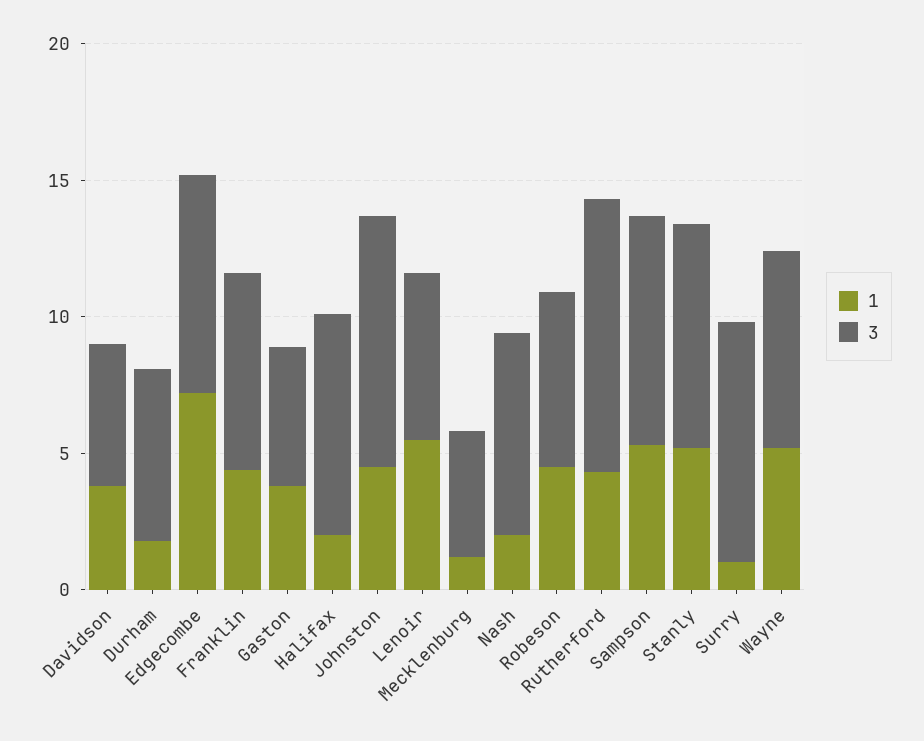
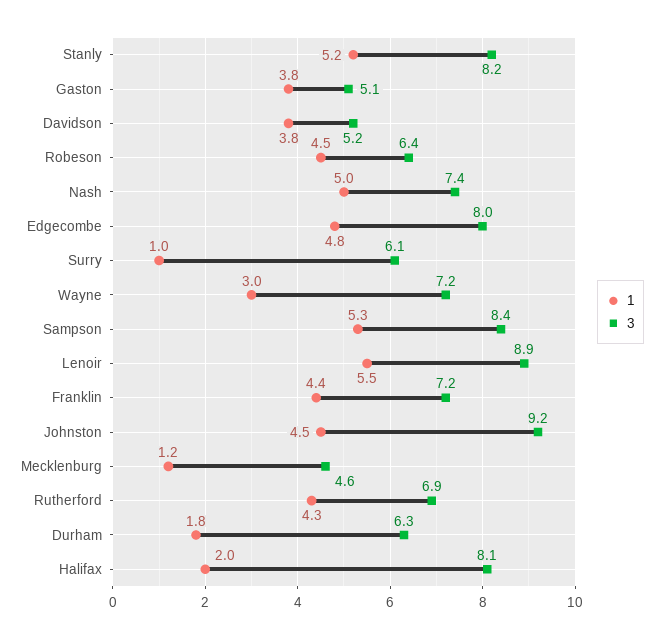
  {
    "1": {
      "Davidson": 3.8,
      "Durham": 1.8,
-     "Edgecombe": 7,
+     "Edgecombe": 4.8,
      "Franklin": 4.4,
      "Gaston": 3.8,
      "Halifax": 2,
      "Johnston": 4.5,
      "Lenoir": 5.5,
      "Mecklenburg": 1.2,
-     "Nash": 2,
+     "Nash": 5,
      "Robeson": 4.5,
      "Rutherford": 4.3,
      "Sampson": 5.3,
      "Stanly": 5.2,
      "Surry": 1,
-     "Wayne": 5
+     "Wayne": 3
    },
    "3": {
      "Davidson": 5.2,
      "Durham": 6.3,
      "Edgecombe": 8,
      "Franklin": 7.2,
      "Gaston": 5.1,
      "Halifax": 8.1,
      "Johnston": 9.2,
-     "Lenoir": 6,
+     "Lenoir": 8.9,
      "Mecklenburg": 4.6,
      "Nash": 7.4,
      "Robeson": 6.4,
-     "Rutherford": 10,
+     "Rutherford": 6.9,
      "Sampson": 8.4,
      "Stanly": 8.2,
-     "Surry": 9,
+     "Surry": 6.1,
      "Wayne": 7.2
    }
  }

